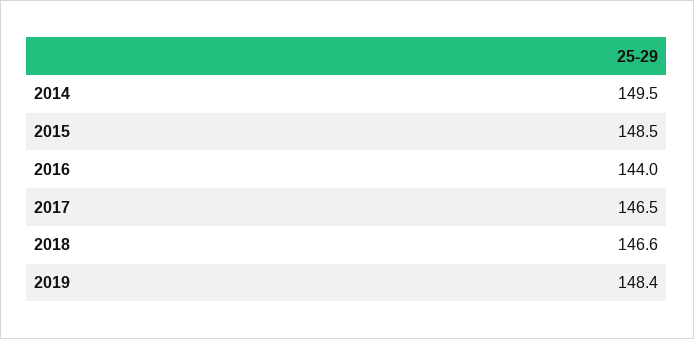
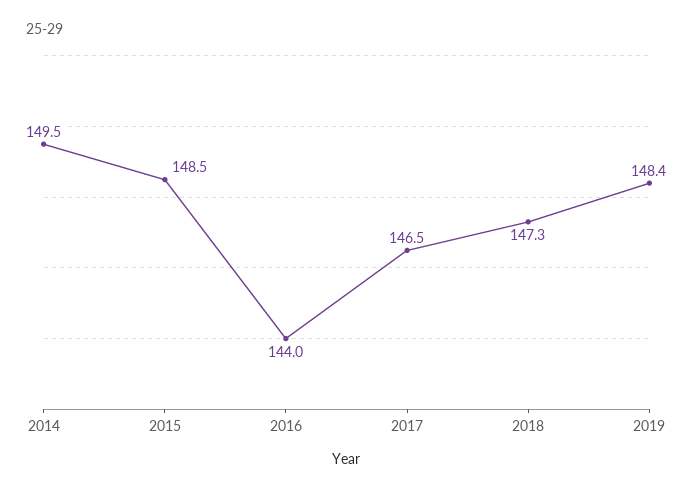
  {
    "2014": 149.5,
    "2015": 148.5,
    "2016": 144,
    "2017": 146.5,
-   "2018": 146.6,
+   "2018": 147.3,
    "2019": 148.4
  }

